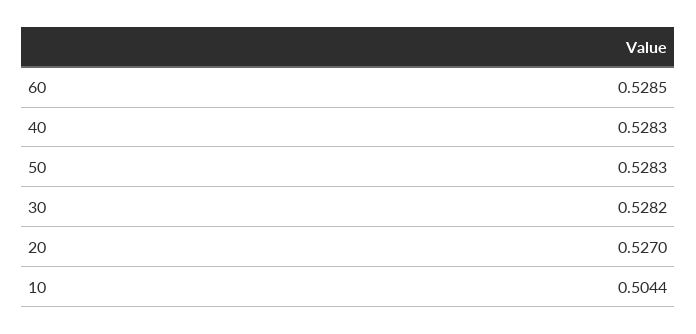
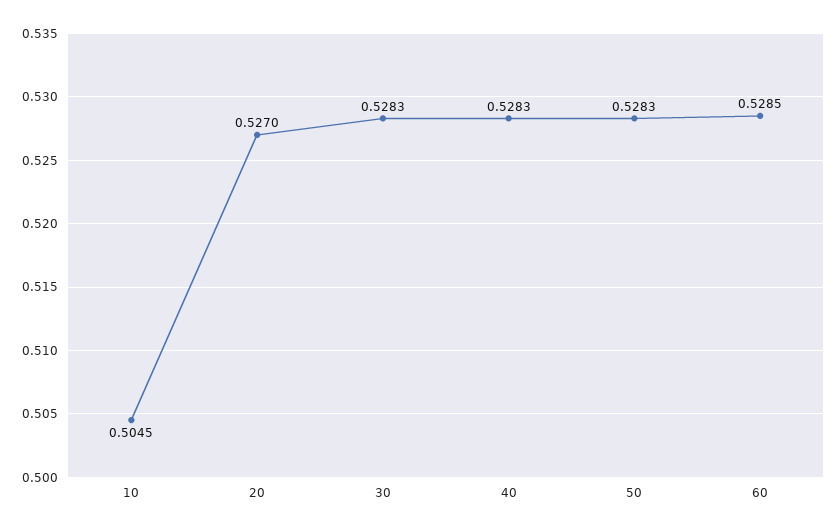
  {
    "60": 0.5285,
    "40": 0.5283,
    "50": 0.5283,
-   "30": 0.5282,
+   "30": 0.5283,
    "20": 0.527,
-   "10": 0.5044
+   "10": 0.5045
  }

